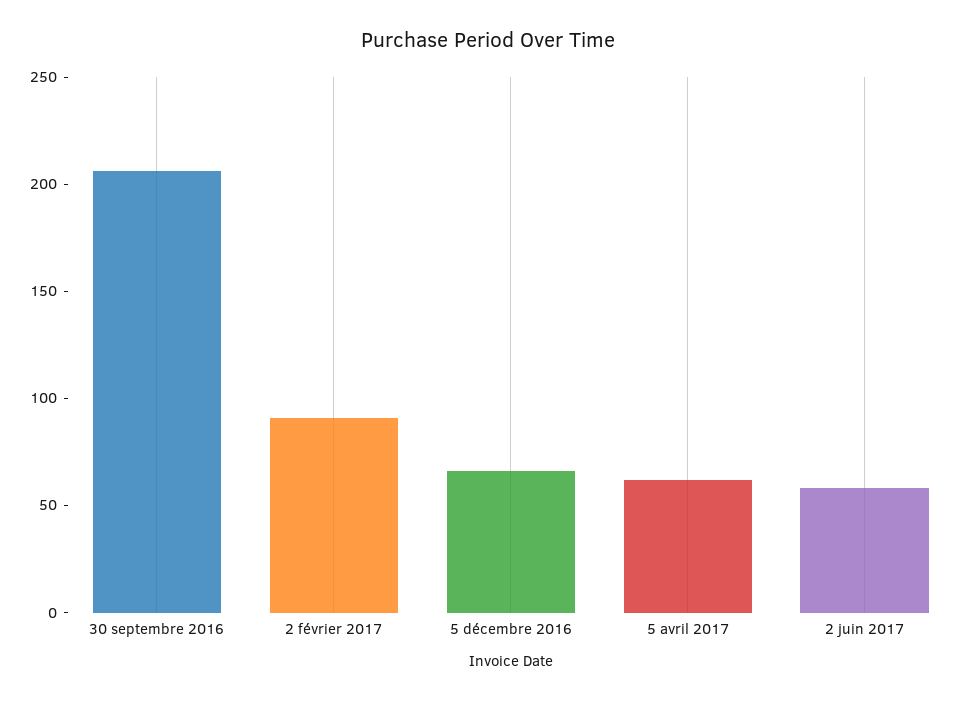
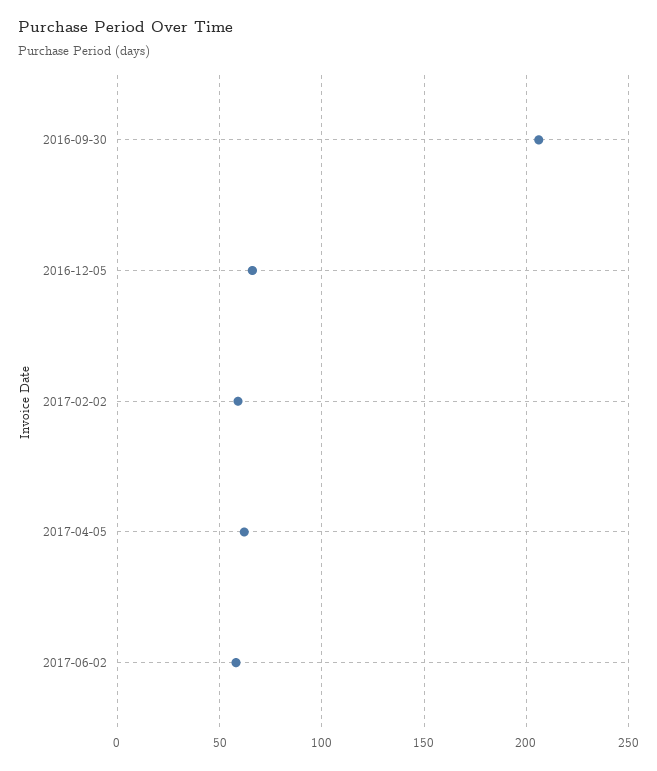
  {
    "30 septembre 2016": 205,
-   "2 février 2017": 90,
+   "2 février 2017": 60,
    "5 décembre 2016": 65,
    "5 avril 2017": 60,
    "2 juin 2017": 60
  }

